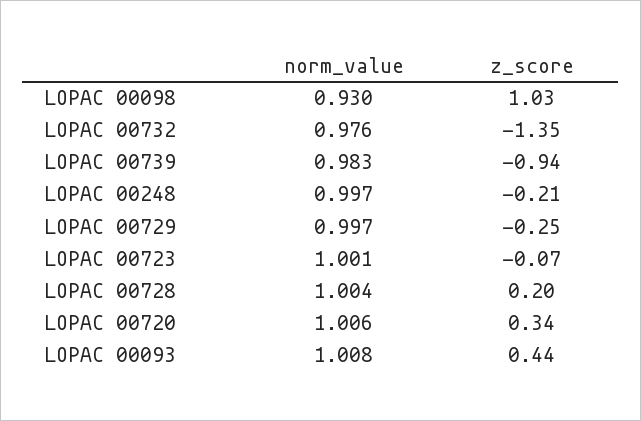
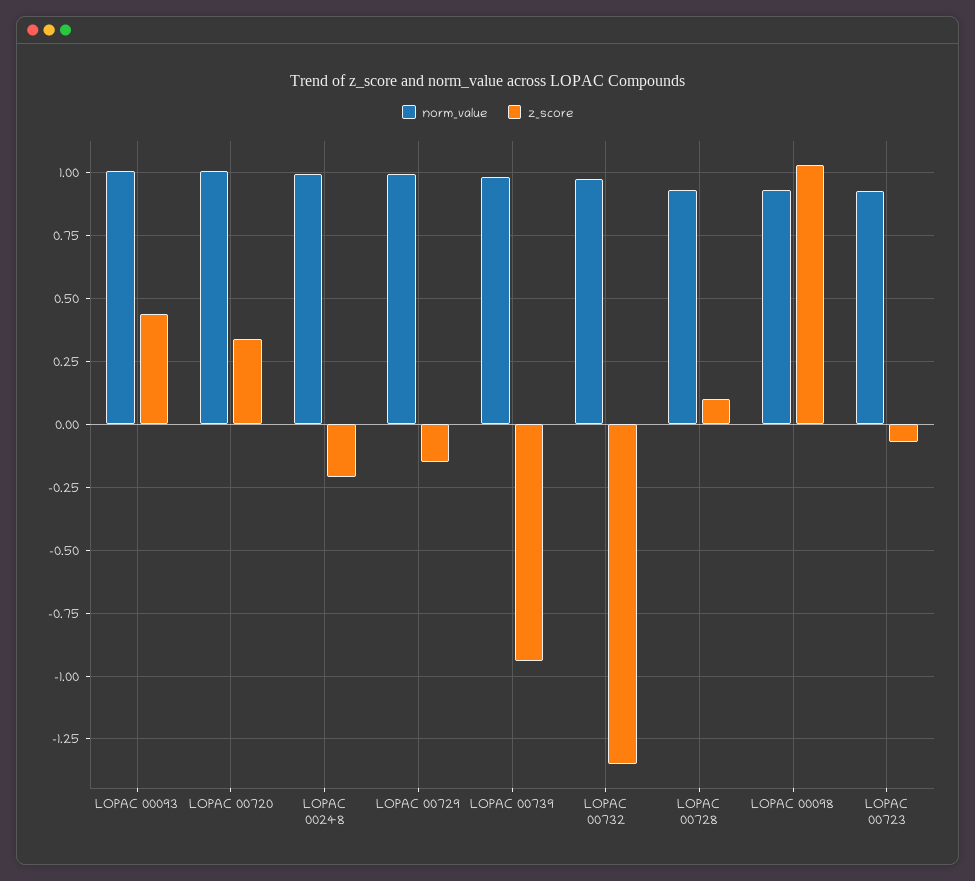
  {
    "norm_value": {
      "LOPAC 00098": 0.93,
      "LOPAC 00732": 0.976,
      "LOPAC 00739": 0.983,
      "LOPAC 00248": 0.997,
      "LOPAC 00729": 0.997,
-     "LOPAC 00723": 1.001,
+     "LOPAC 00723": 0.925,
-     "LOPAC 00728": 1.004,
+     "LOPAC 00728": 0.925,
      "LOPAC 00720": 1.006,
      "LOPAC 00093": 1.008
    },
    "z_score": {
      "LOPAC 00098": 1.03,
      "LOPAC 00732": -1.35,
      "LOPAC 00739": -0.94,
      "LOPAC 00248": -0.21,
-     "LOPAC 00729": -0.25,
+     "LOPAC 00729": -0.15,
      "LOPAC 00723": -0.07,
-     "LOPAC 00728": 0.2,
+     "LOPAC 00728": 0.1,
      "LOPAC 00720": 0.34,
      "LOPAC 00093": 0.44
    }
  }

